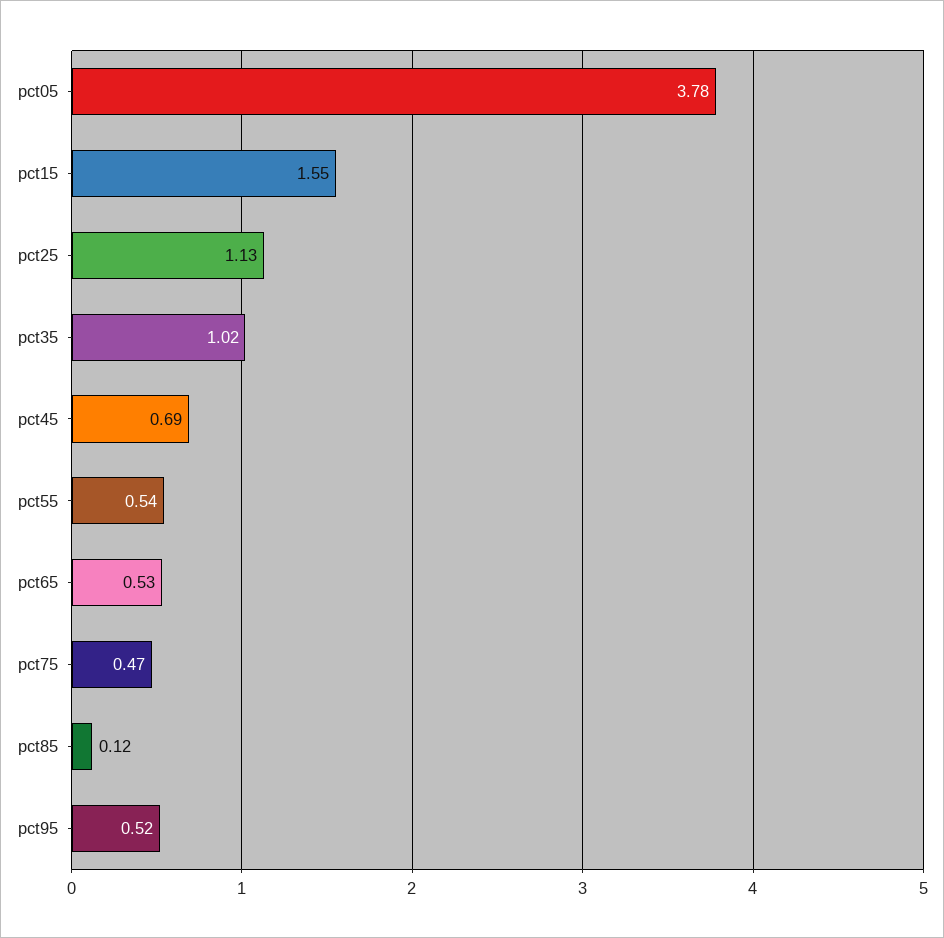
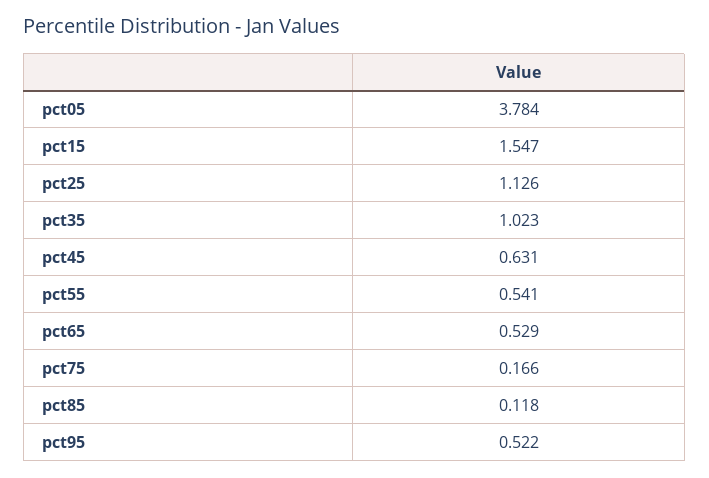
  {
    "pct05": 3.784,
    "pct15": 1.547,
    "pct25": 1.126,
    "pct35": 1.023,
-   "pct45": 0.69,
+   "pct45": 0.631,
    "pct55": 0.541,
    "pct65": 0.529,
-   "pct75": 0.47,
+   "pct75": 0.166,
    "pct85": 0.118,
    "pct95": 0.522
  }

